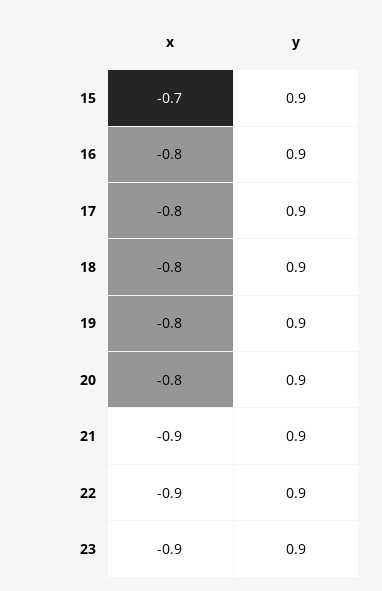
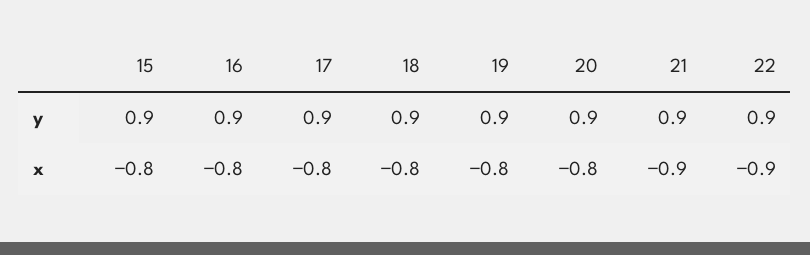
  {
    "x": {
-     "15": -0.7,
+     "15": -0.8,
      "16": -0.8,
      "17": -0.8,
      "18": -0.8,
      "19": -0.8,
      "20": -0.8,
      "21": -0.9,
-     "22": -0.9,
+     "22": -0.9
-     "23": -0.9
    },
    "y": {
      "15": 0.9,
      "16": 0.9,
      "17": 0.9,
      "18": 0.9,
      "19": 0.9,
      "20": 0.9,
      "21": 0.9,
-     "22": 0.9,
+     "22": 0.9
-     "23": 0.9
    }
  }

